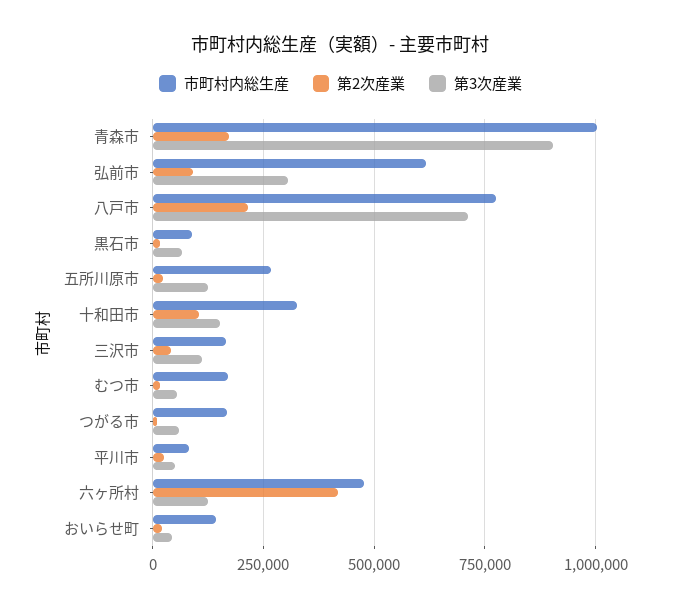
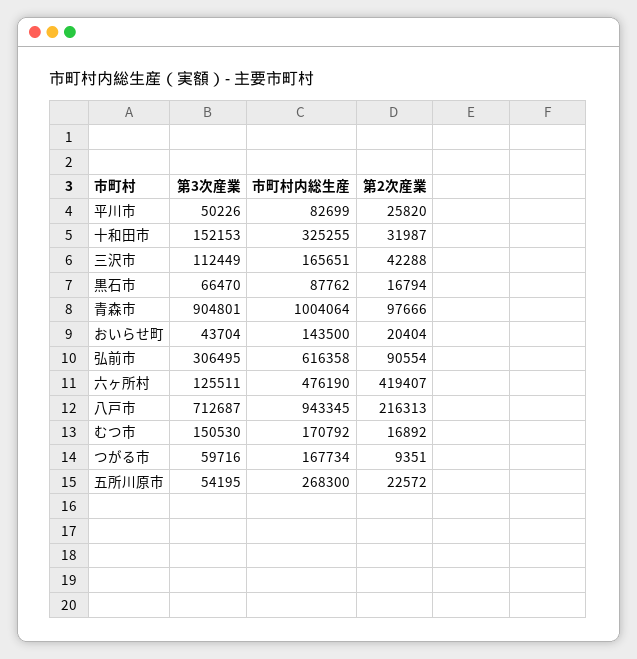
  {
    "市町村内総生産": {
      "青森市": 1004064,
      "弘前市": 616358,
-     "八戸市": 775000,
+     "八戸市": 943345,
      "黒石市": 87762,
      "五所川原市": 268300,
      "十和田市": 325255,
      "三沢市": 165651,
      "むつ市": 170792,
      "つがる市": 167734,
      "平川市": 82699,
      "六ヶ所村": 476190,
      "おいらせ町": 143500
    },
    "第2次産業": {
-     "青森市": 175000,
+     "青森市": 97666,
      "弘前市": 90554,
      "八戸市": 216313,
      "黒石市": 16794,
      "五所川原市": 22572,
-     "十和田市": 100000,
+     "十和田市": 31987,
      "三沢市": 42288,
      "むつ市": 16892,
      "つがる市": 9351,
      "平川市": 25820,
      "六ヶ所村": 419407,
      "おいらせ町": 20404
    },
    "第3次産業": {
      "青森市": 904801,
      "弘前市": 306495,
      "八戸市": 712687,
      "黒石市": 66470,
-     "五所川原市": 125000,
+     "五所川原市": 54195,
      "十和田市": 152153,
      "三沢市": 112449,
-     "むつ市": 50000,
+     "むつ市": 150530,
      "つがる市": 59716,
      "平川市": 50226,
      "六ヶ所村": 125511,
      "おいらせ町": 43704
    }
  }

